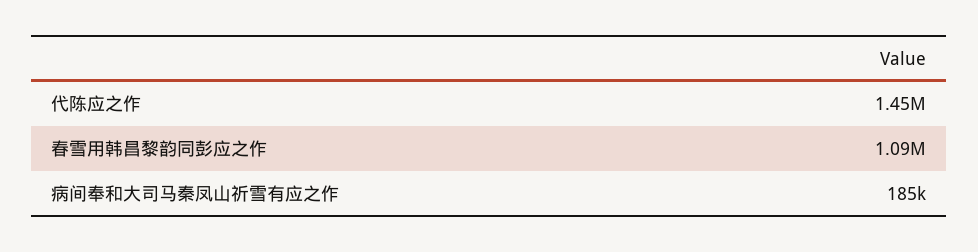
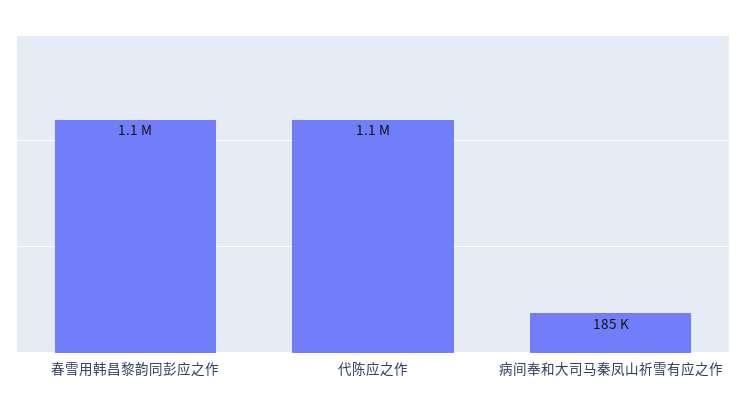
  {
-   "代陈应之作": 1450000,
+   "代陈应之作": 1100000,
    "春雪用韩昌黎韵同彭应之作": 1090000,
    "病间奉和大司马秦凤山祈雪有应之作": 185000
  }

